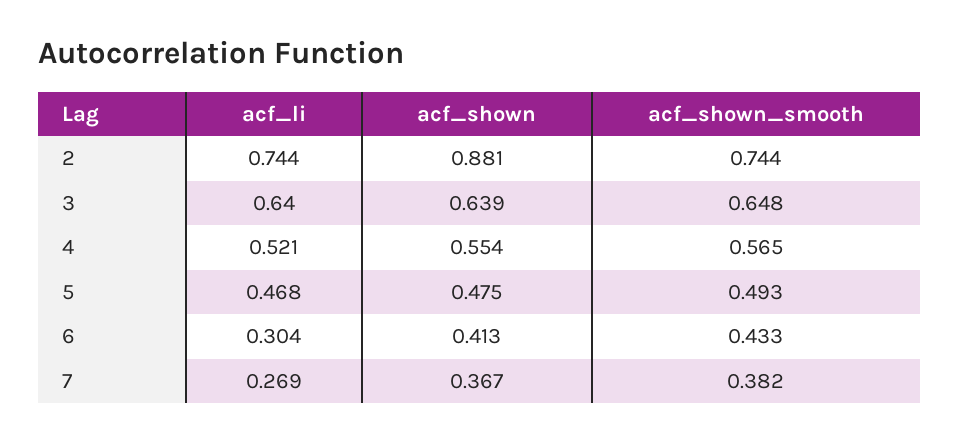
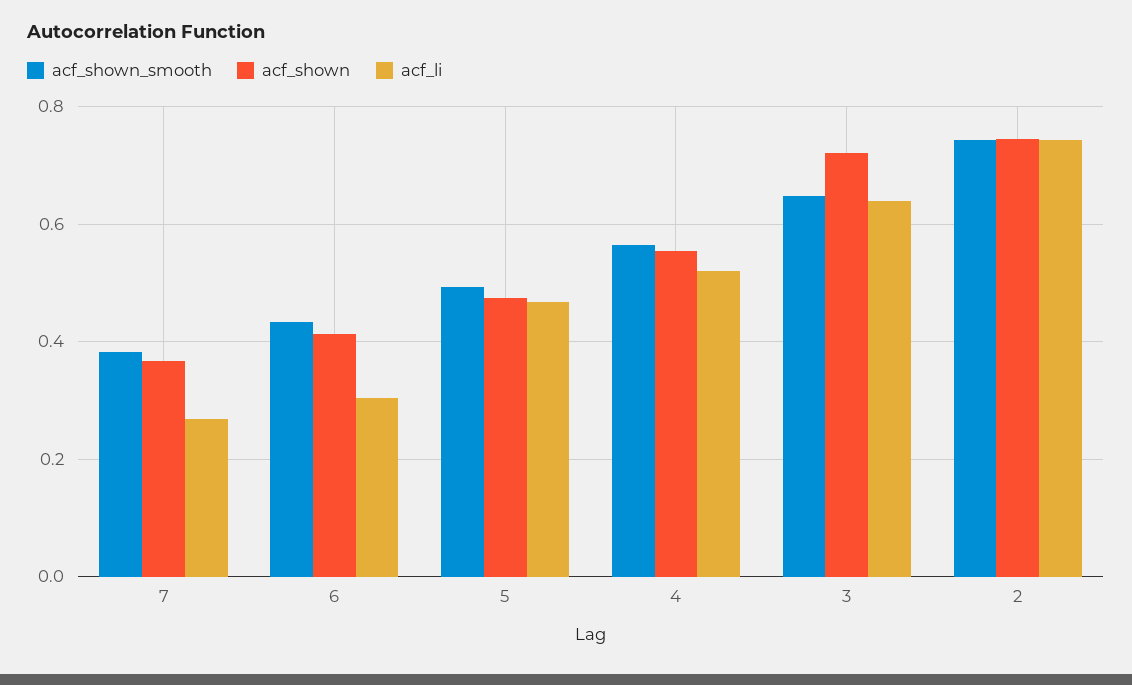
  {
    "acf_li": {
      "2": 0.744,
      "3": 0.64,
      "4": 0.521,
      "5": 0.468,
      "6": 0.304,
      "7": 0.269
    },
    "acf_shown": {
-     "2": 0.881,
+     "2": 0.74,
-     "3": 0.639,
+     "3": 0.72,
      "4": 0.554,
      "5": 0.475,
      "6": 0.413,
      "7": 0.367
    },
    "acf_shown_smooth": {
      "2": 0.744,
      "3": 0.648,
      "4": 0.565,
      "5": 0.493,
      "6": 0.433,
      "7": 0.382
    }
  }

